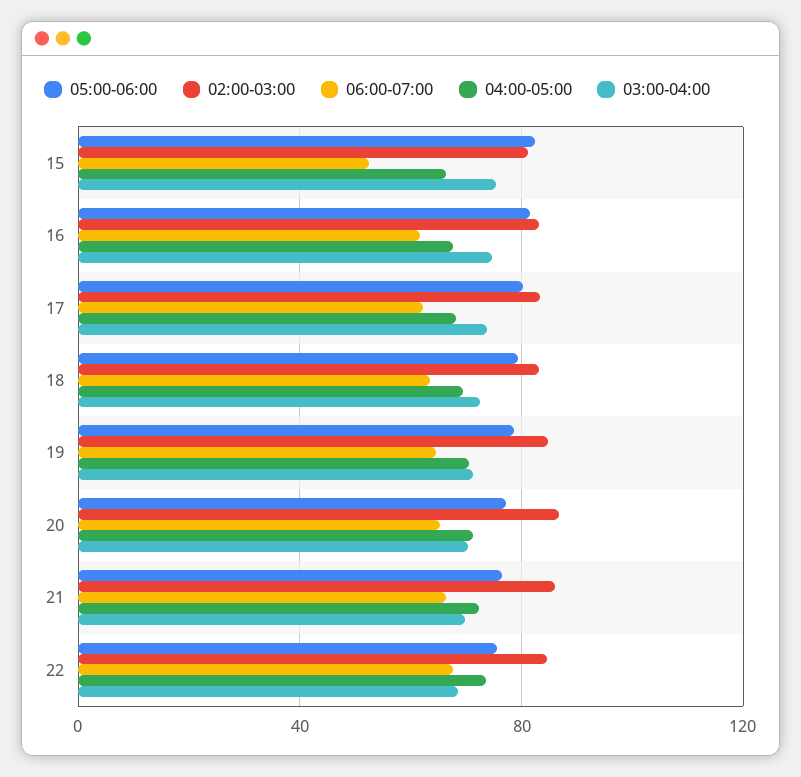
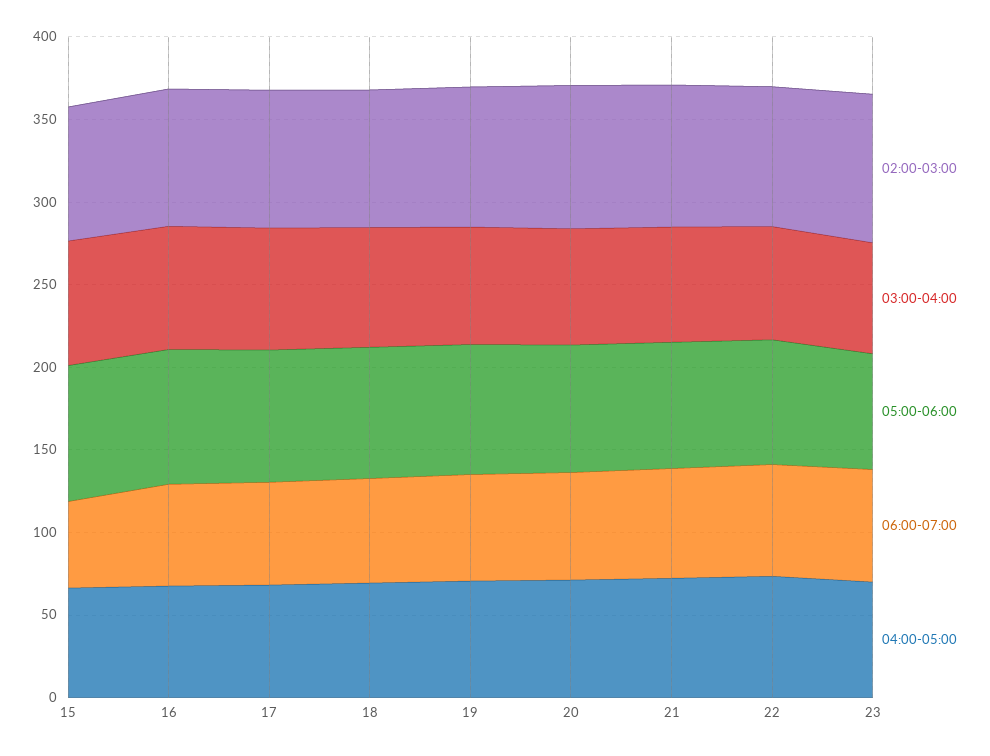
  {
    "05:00-06:00": {
      "15": 80,
      "16": 80,
      "17": 80,
      "18": 80,
      "19": 80,
      "20": 75,
      "21": 75,
-     "22": 75
+     "22": 75,
+     "23": 70
    },
    "02:00-03:00": {
      "15": 80,
      "16": 85,
      "17": 85,
      "18": 85,
      "19": 85,
      "20": 85,
      "21": 85,
-     "22": 85
+     "22": 85,
+     "23": 90
    },
    "06:00-07:00": {
      "15": 50,
      "16": 60,
      "17": 60,
      "18": 65,
      "19": 65,
      "20": 65,
      "21": 65,
-     "22": 70
+     "22": 70,
+     "23": 70
    },
    "04:00-05:00": {
      "15": 65,
      "16": 70,
      "17": 70,
      "18": 70,
      "19": 70,
      "20": 70,
      "21": 70,
-     "22": 75
+     "22": 75,
+     "23": 70
    },
    "03:00-04:00": {
      "15": 75,
      "16": 75,
      "17": 75,
      "18": 75,
      "19": 70,
      "20": 70,
      "21": 70,
-     "22": 70
+     "22": 70,
+     "23": 70
    }
  }

